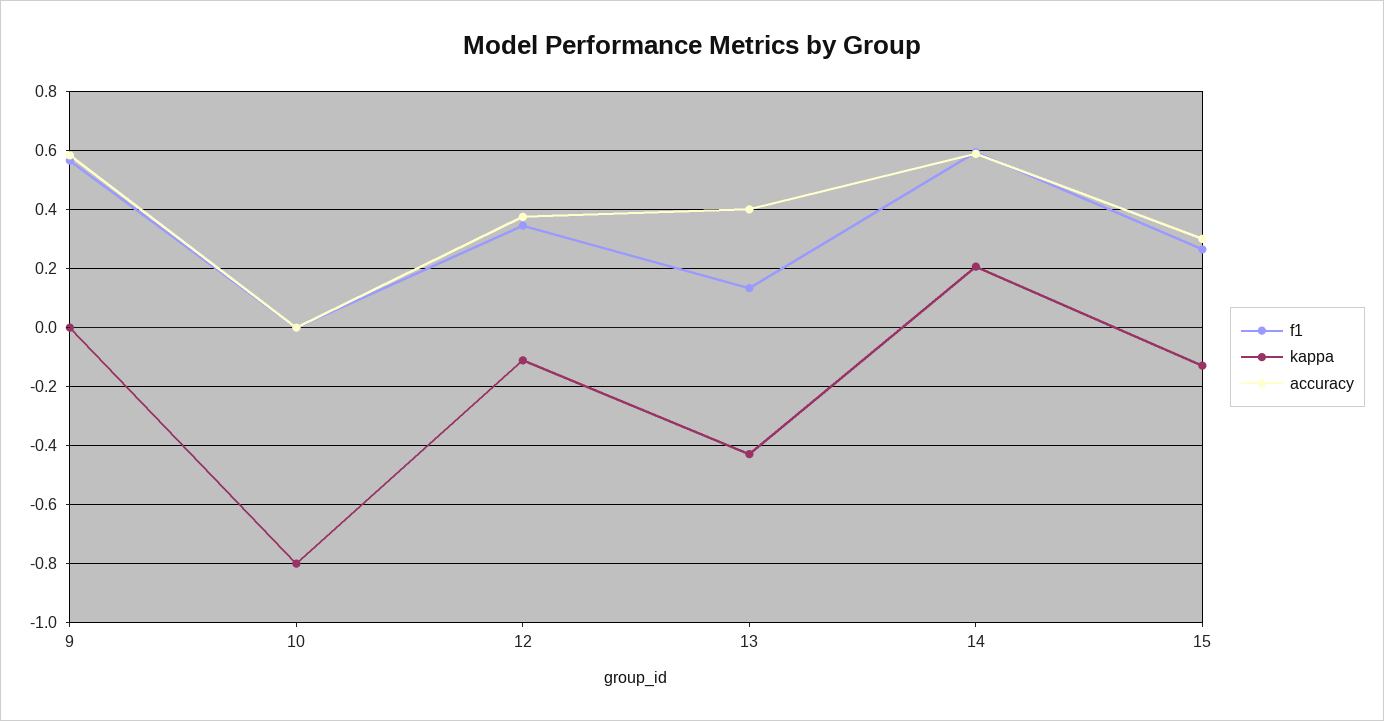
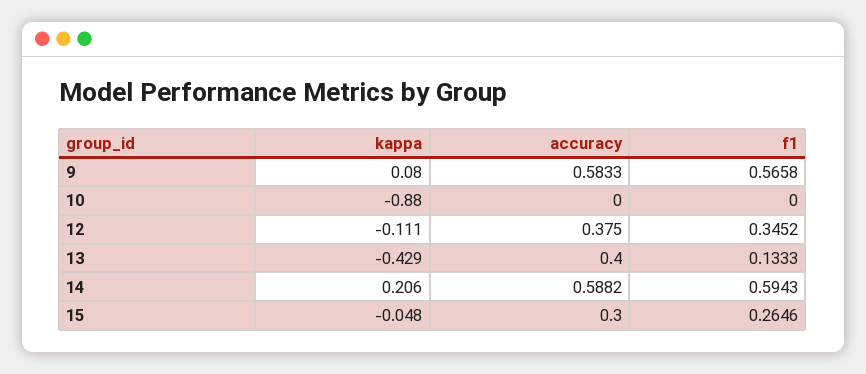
  {
    "f1": {
      "9": 0.5658,
      "10": 0,
      "12": 0.3452,
      "13": 0.1333,
      "14": 0.5943,
      "15": 0.2646
    },
    "kappa": {
-     "9": 0,
+     "9": 0.08,
-     "10": -0.8,
+     "10": -0.88,
      "12": -0.111,
      "13": -0.429,
      "14": 0.206,
-     "15": -0.125
+     "15": -0.048
    },
    "accuracy": {
      "9": 0.5833,
      "10": 0,
      "12": 0.375,
      "13": 0.4,
      "14": 0.5882,
      "15": 0.3
    }
  }

